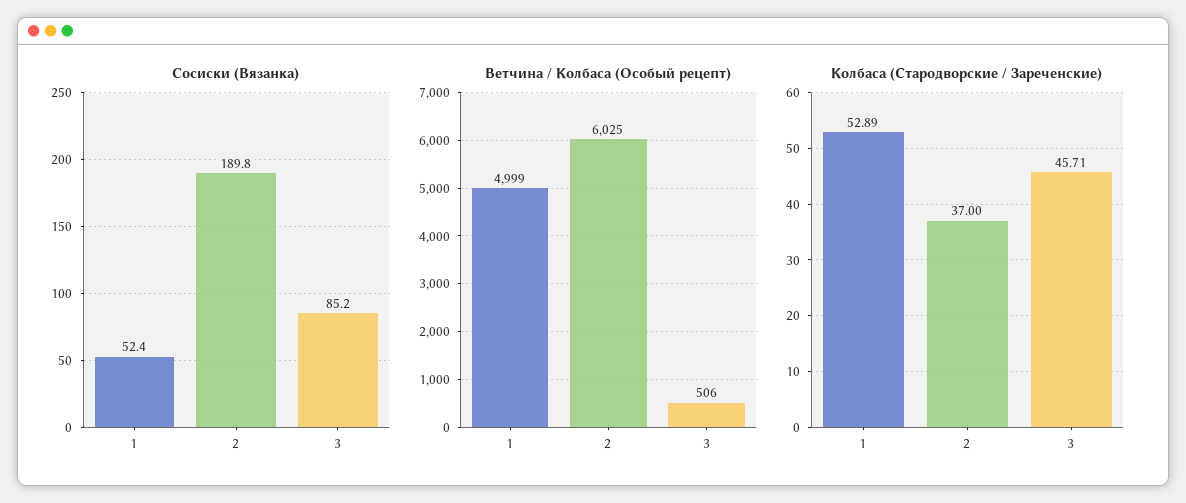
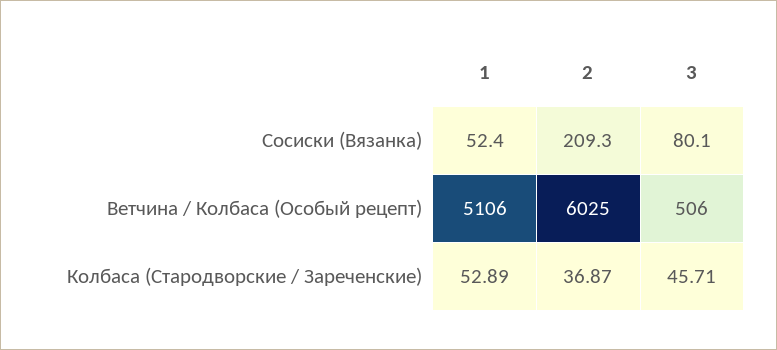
  {
    "Сосиски (Вязанка)": {
      "1": 52.4,
-     "2": 189.8,
+     "2": 209.3,
-     "3": 85.2
+     "3": 80.1
    },
    "Ветчина / Колбаса (Особый рецепт)": {
-     "1": 4999,
+     "1": 5106,
      "2": 6025,
      "3": 506
    },
    "Колбаса (Стародворские / Зареченские)": {
      "1": 52.89,
-     "2": 37,
+     "2": 36.87,
      "3": 45.71
    }
  }

